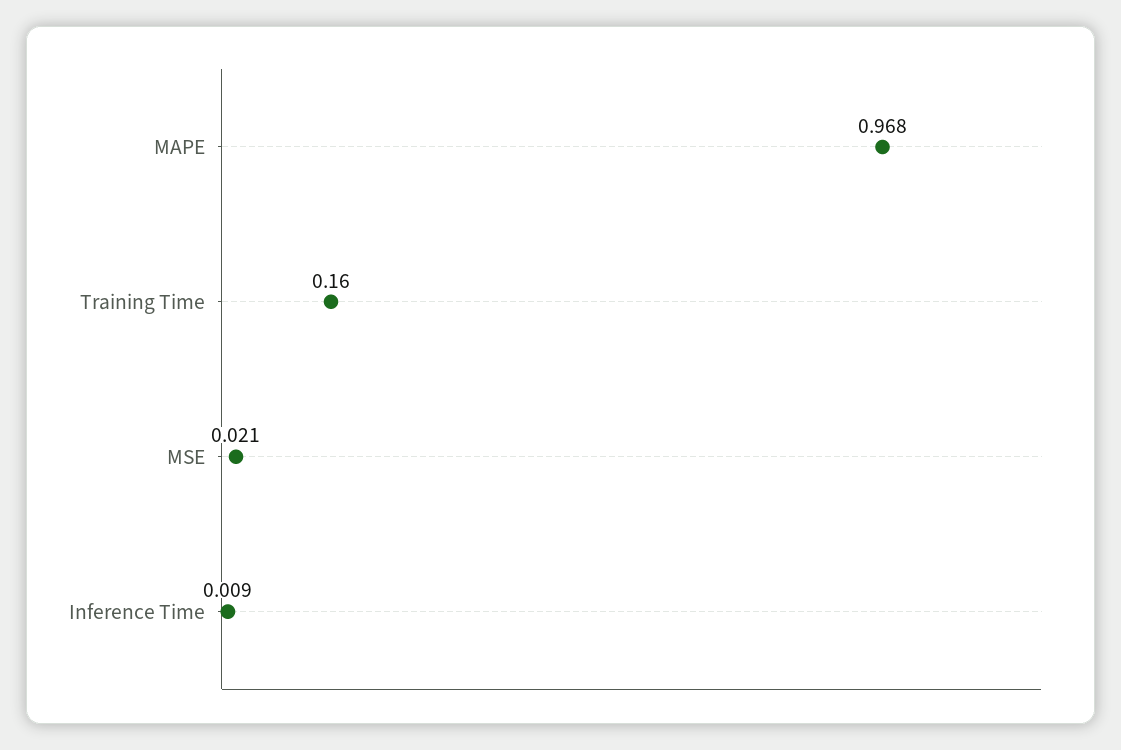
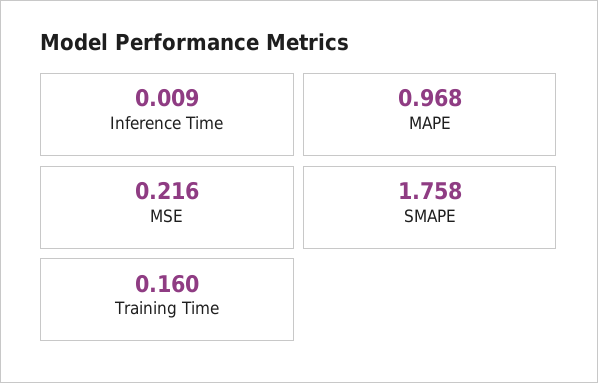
  {
    "MAPE": 0.968,
    "Training Time": 0.16,
-   "MSE": 0.021,
+   "MSE": 0.216,
-   "Inference Time": 0.009
+   "Inference Time": 0.009,
+   "SMAPE": 1.758
  }

